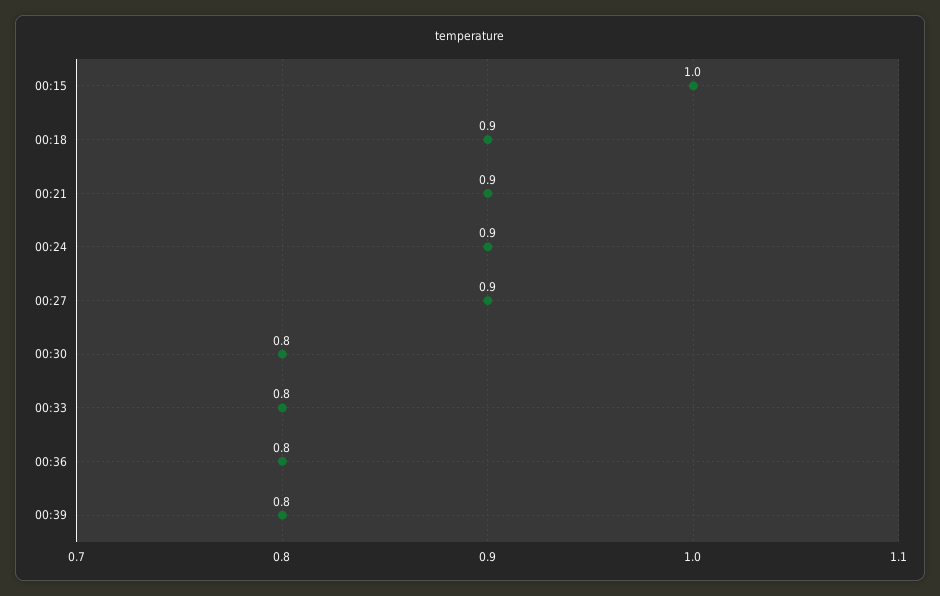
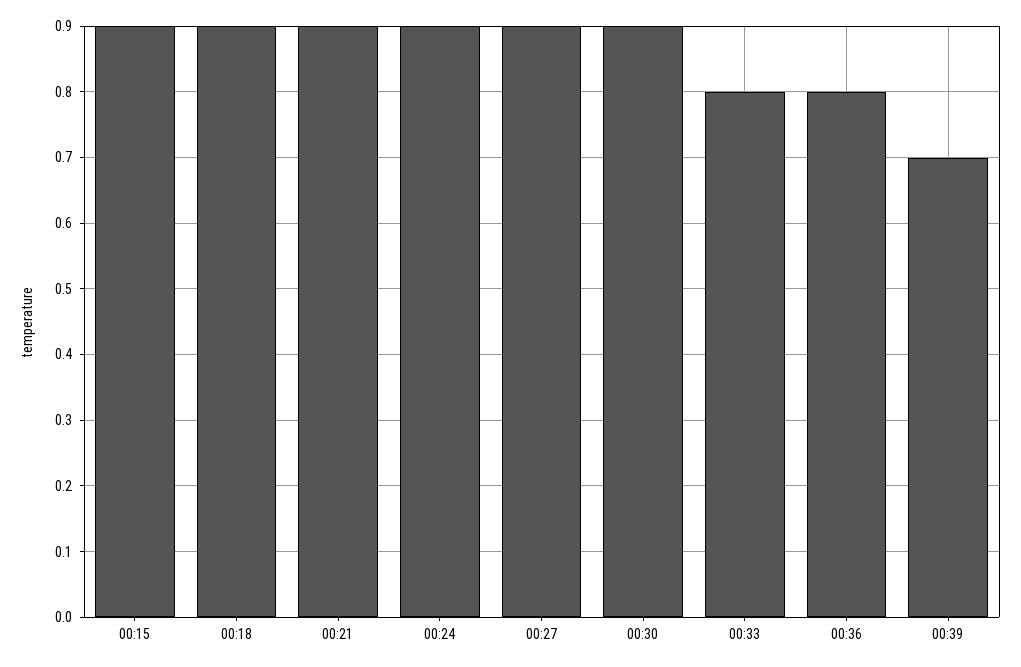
  {
-   "00:15": 1,
+   "00:15": 0.9,
    "00:18": 0.9,
    "00:21": 0.9,
    "00:24": 0.9,
    "00:27": 0.9,
-   "00:30": 0.8,
+   "00:30": 0.9,
    "00:33": 0.8,
    "00:36": 0.8,
-   "00:39": 0.8
+   "00:39": 0.7
  }

